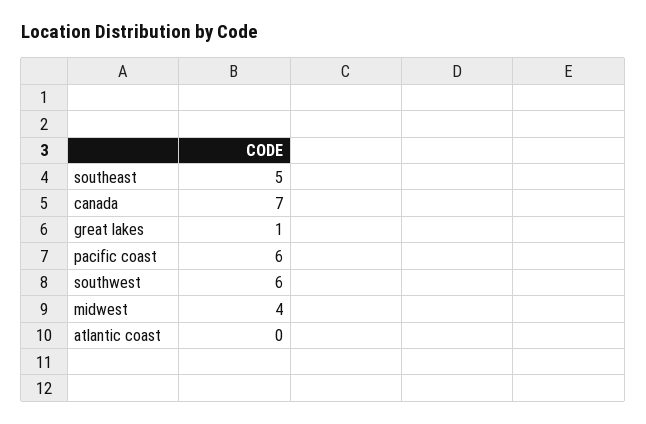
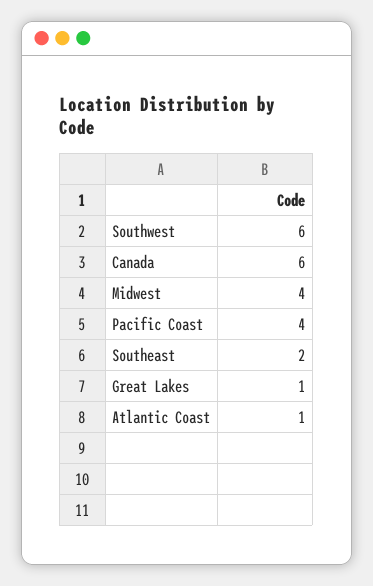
  {
-   "southeast": 5,
+   "southeast": 2,
-   "canada": 7,
+   "canada": 6,
    "great lakes": 1,
-   "pacific coast": 6,
+   "pacific coast": 4,
    "southwest": 6,
    "midwest": 4,
-   "atlantic coast": 0
+   "atlantic coast": 1
  }

